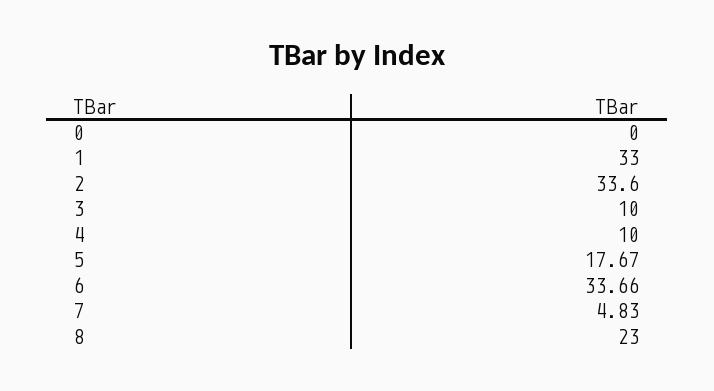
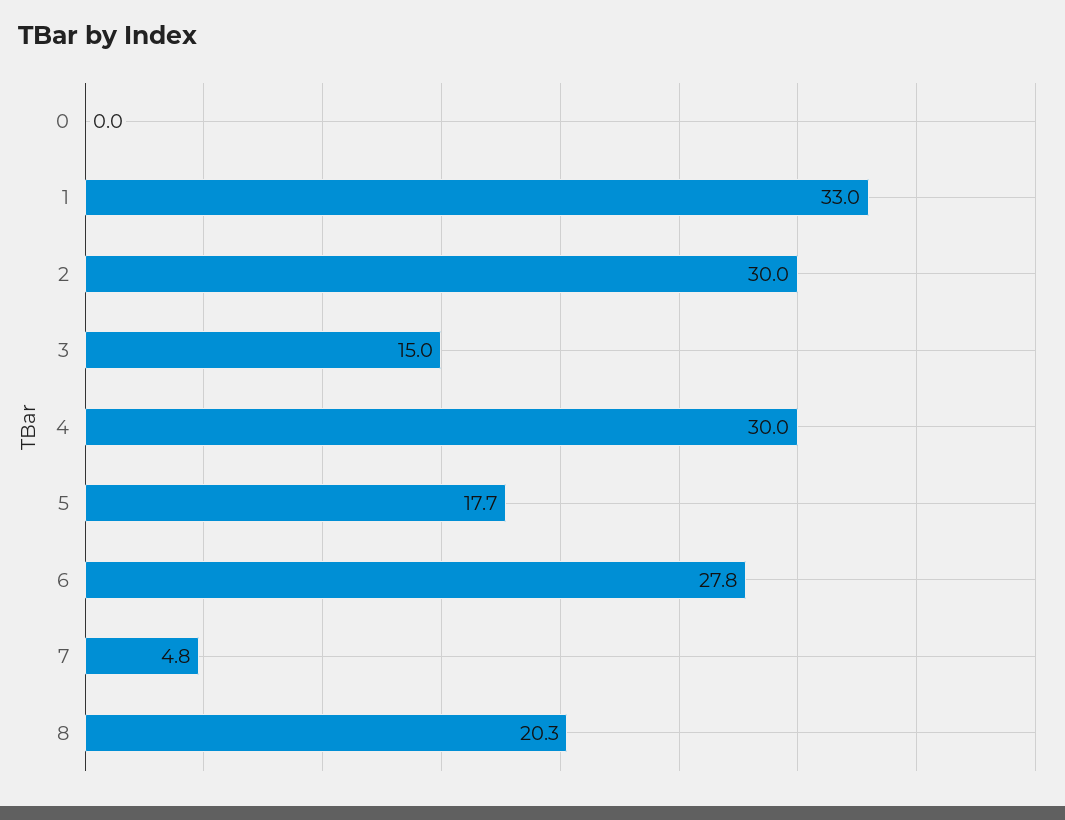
  {
    "0": 0,
    "1": 33,
-   "2": 33.6,
+   "2": 30,
-   "3": 10,
+   "3": 15,
-   "4": 10,
+   "4": 30,
    "5": 17.67,
-   "6": 33.66,
+   "6": 27.8,
    "7": 4.83,
-   "8": 23
+   "8": 20.3
  }

